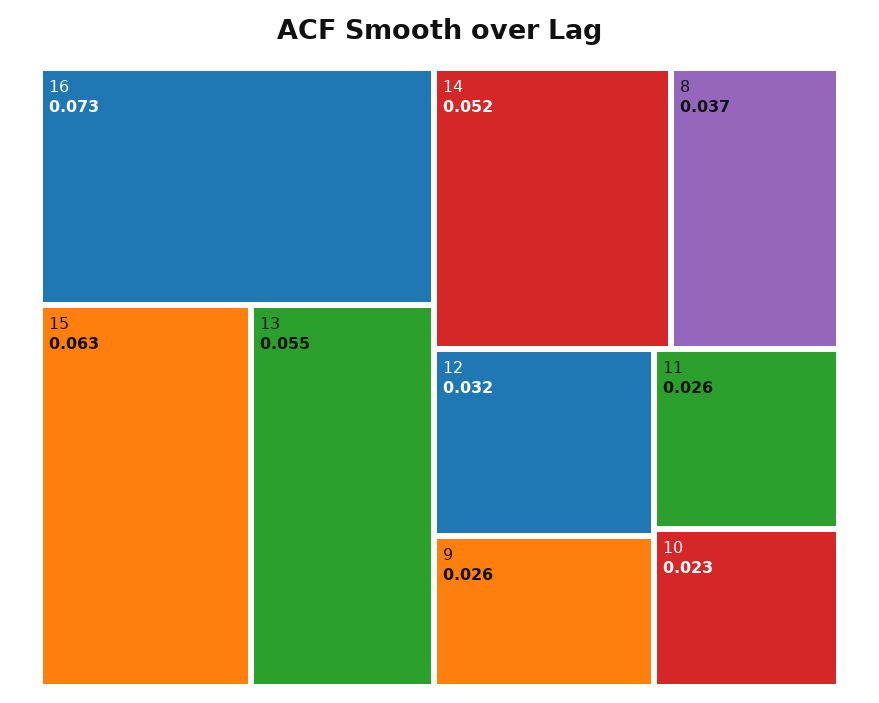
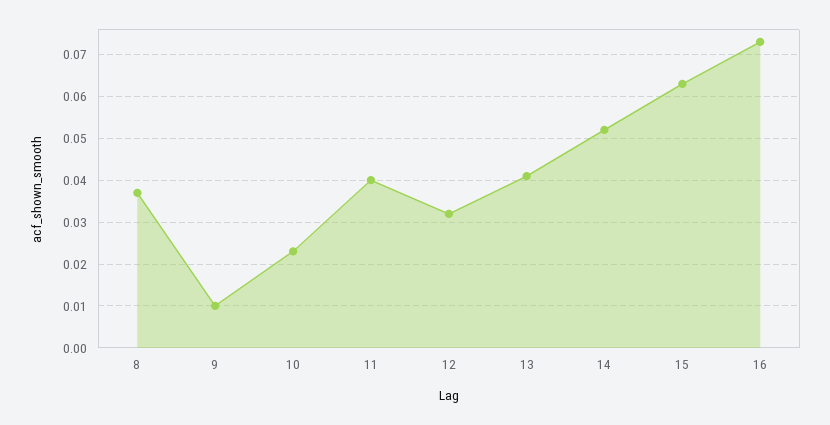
  {
    "16": 0.073,
    "15": 0.063,
-   "13": 0.055,
+   "13": 0.04,
    "14": 0.052,
    "8": 0.037,
    "12": 0.032,
-   "9": 0.026,
+   "9": 0.01,
-   "11": 0.026,
+   "11": 0.04,
    "10": 0.023
  }

